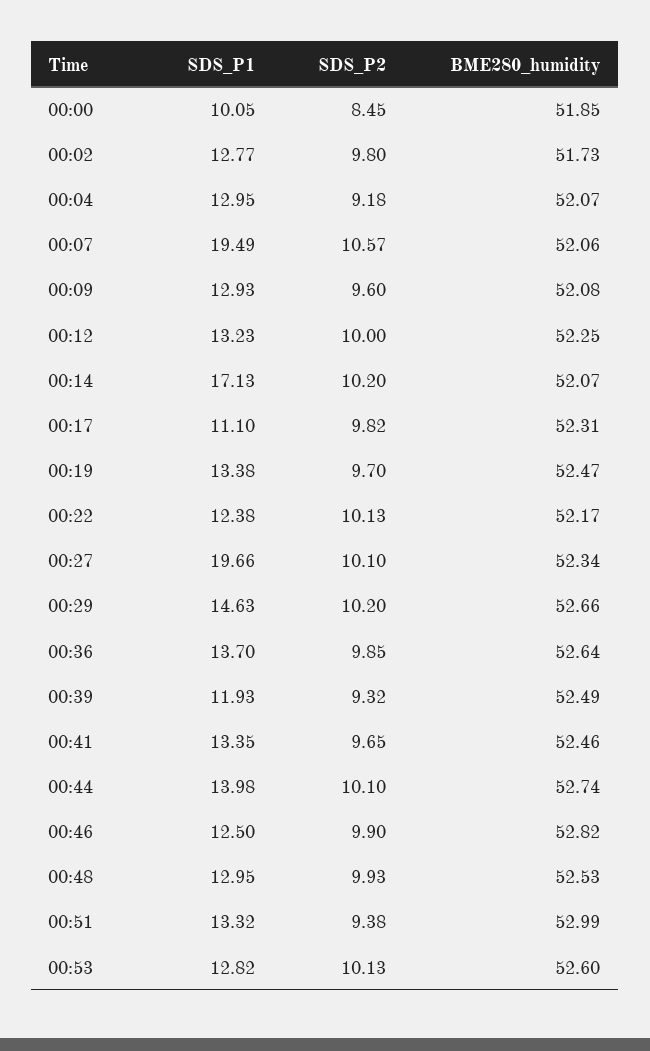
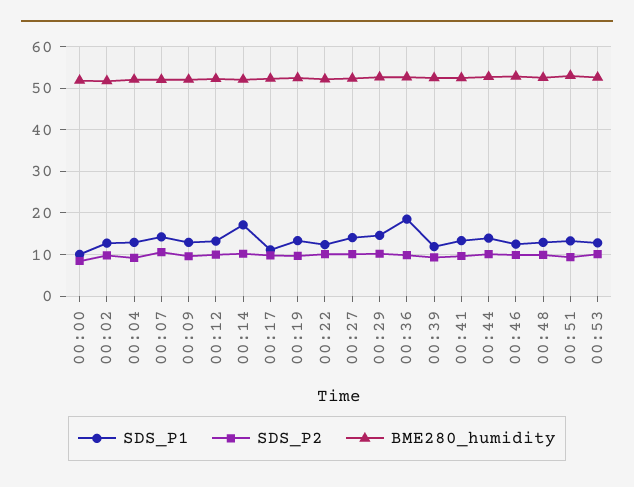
  {
    "SDS_P1": {
      "00:00": 10.05,
      "00:02": 12.77,
      "00:04": 12.95,
-     "00:07": 19.49,
+     "00:07": 14,
      "00:09": 12.93,
      "00:12": 13.23,
      "00:14": 17.13,
      "00:17": 11.1,
      "00:19": 13.38,
      "00:22": 12.38,
-     "00:27": 19.66,
+     "00:27": 14,
      "00:29": 14.63,
-     "00:36": 13.7,
+     "00:36": 18,
      "00:39": 11.93,
      "00:41": 13.35,
      "00:44": 13.98,
      "00:46": 12.5,
      "00:48": 12.95,
      "00:51": 13.32,
      "00:53": 12.82
    },
    "SDS_P2": {
      "00:00": 8.45,
      "00:02": 9.8,
      "00:04": 9.18,
      "00:07": 10.57,
      "00:09": 9.6,
      "00:12": 10,
      "00:14": 10.2,
      "00:17": 9.82,
      "00:19": 9.7,
      "00:22": 10.13,
      "00:27": 10.1,
      "00:29": 10.2,
      "00:36": 9.85,
      "00:39": 9.32,
      "00:41": 9.65,
      "00:44": 10.1,
      "00:46": 9.9,
      "00:48": 9.93,
      "00:51": 9.38,
      "00:53": 10.13
    },
    "BME280_humidity": {
      "00:00": 51.85,
      "00:02": 51.73,
      "00:04": 52.07,
      "00:07": 52.06,
      "00:09": 52.08,
      "00:12": 52.25,
      "00:14": 52.07,
      "00:17": 52.31,
      "00:19": 52.47,
      "00:22": 52.17,
      "00:27": 52.34,
      "00:29": 52.66,
      "00:36": 52.64,
      "00:39": 52.49,
      "00:41": 52.46,
      "00:44": 52.74,
      "00:46": 52.82,
      "00:48": 52.53,
      "00:51": 52.99,
      "00:53": 52.6
    }
  }

